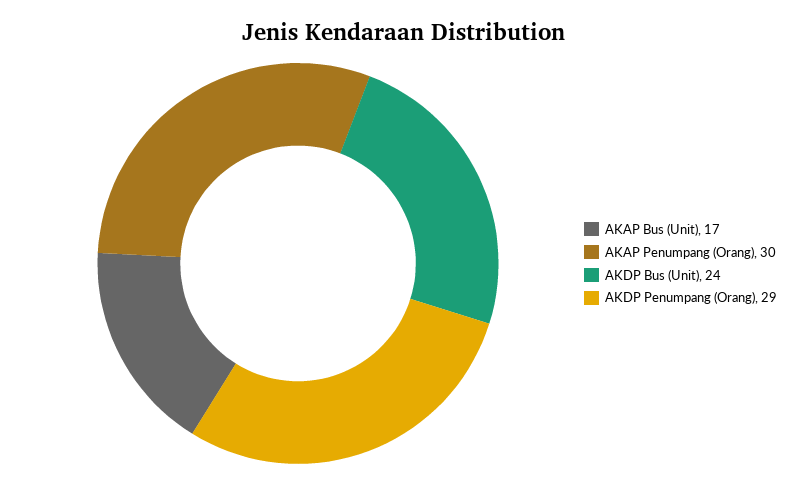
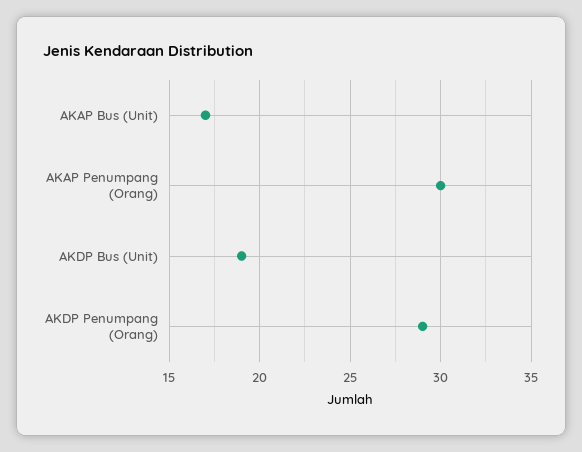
  {
    "AKAP Bus (Unit)": 17,
    "AKAP Penumpang (Orang)": 30,
-   "AKDP Bus (Unit)": 24,
+   "AKDP Bus (Unit)": 19,
    "AKDP Penumpang (Orang)": 29
  }

